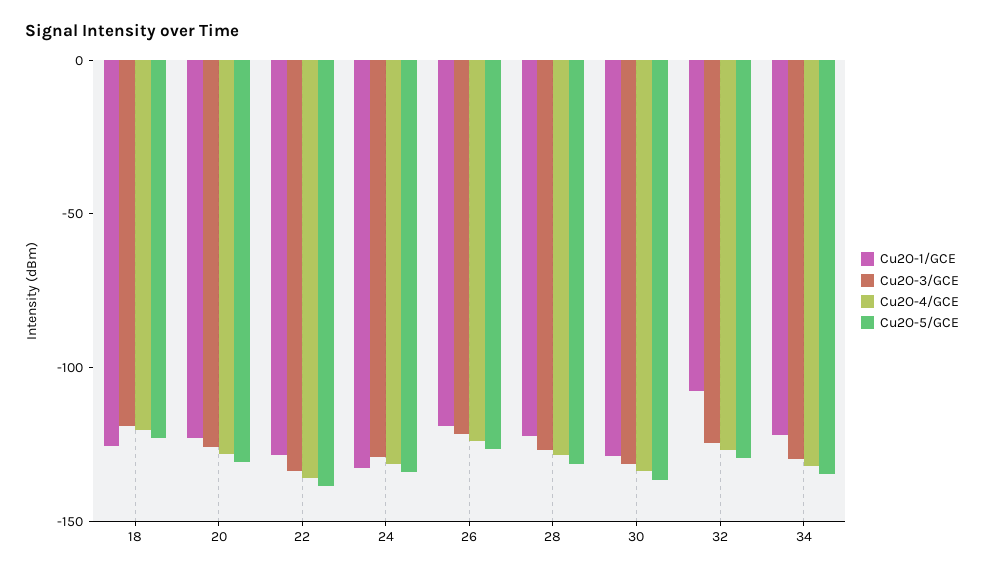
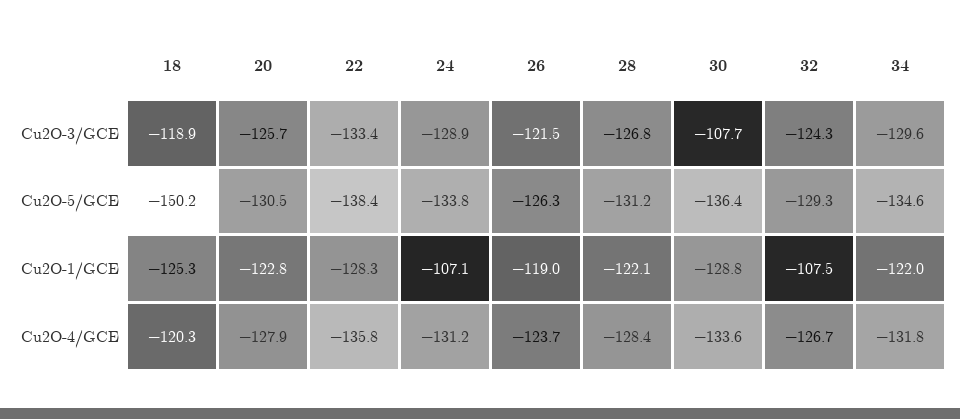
  {
    "Cu2O-1/GCE": {
      "18": -125.3,
      "20": -122.8,
      "22": -128.3,
-     "24": -130,
+     "24": -107.1,
      "26": -119,
      "28": -122.1,
      "30": -128.8,
      "32": -107.5,
      "34": -122
    },
    "Cu2O-3/GCE": {
      "18": -118.9,
      "20": -125.7,
      "22": -133.4,
      "24": -128.9,
      "26": -121.5,
      "28": -126.8,
-     "30": -130,
+     "30": -107.7,
      "32": -124.3,
      "34": -129.6
    },
    "Cu2O-4/GCE": {
      "18": -120.3,
      "20": -127.9,
      "22": -135.8,
      "24": -131.2,
      "26": -123.7,
      "28": -128.4,
      "30": -133.6,
      "32": -126.7,
      "34": -131.8
    },
    "Cu2O-5/GCE": {
-     "18": -120,
+     "18": -150.2,
      "20": -130.5,
      "22": -138.4,
      "24": -133.8,
      "26": -126.3,
      "28": -131.2,
      "30": -136.4,
      "32": -129.3,
      "34": -134.6
    }
  }

